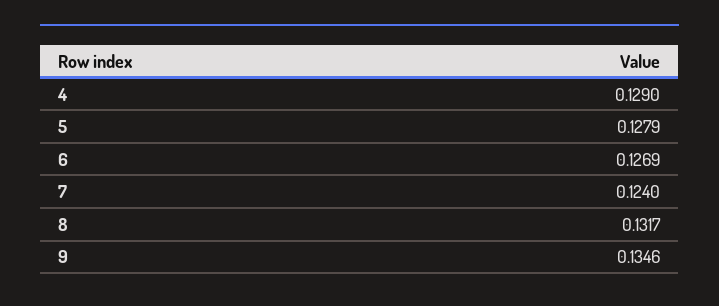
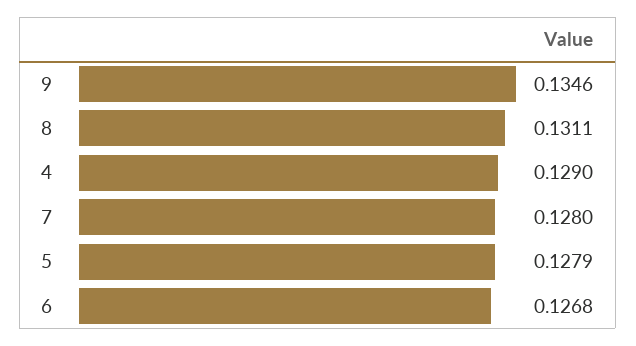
  {
    "4": 0.129,
    "5": 0.1279,
-   "6": 0.1269,
+   "6": 0.1268,
-   "7": 0.124,
+   "7": 0.128,
-   "8": 0.1317,
+   "8": 0.1311,
    "9": 0.1346
  }

